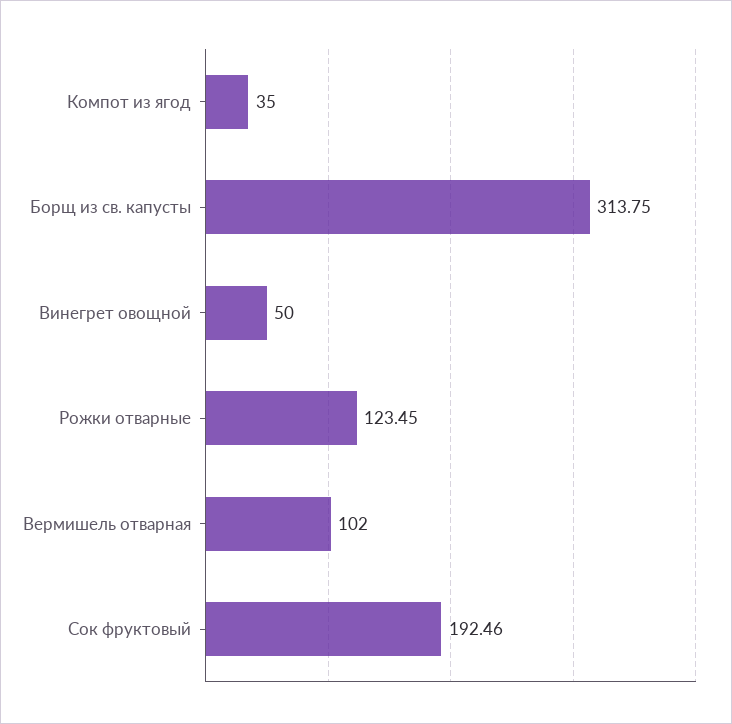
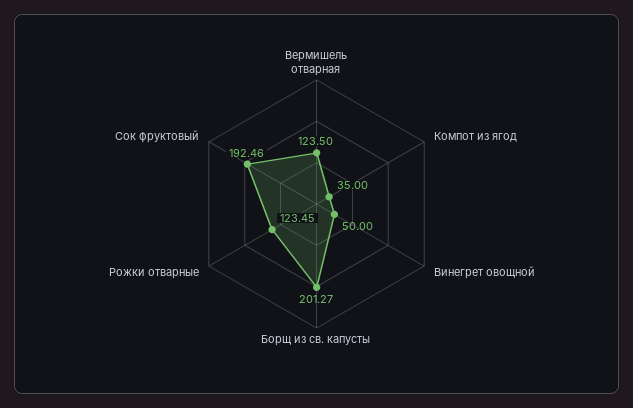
  {
    "Компот из ягод": 35,
-   "Борщ из св. капусты": 313.75,
+   "Борщ из св. капусты": 201.27,
    "Винегрет овощной": 50,
    "Рожки отварные": 123.45,
-   "Вермишель отварная": 102,
+   "Вермишель отварная": 123.5,
    "Сок фруктовый": 192.46
  }

